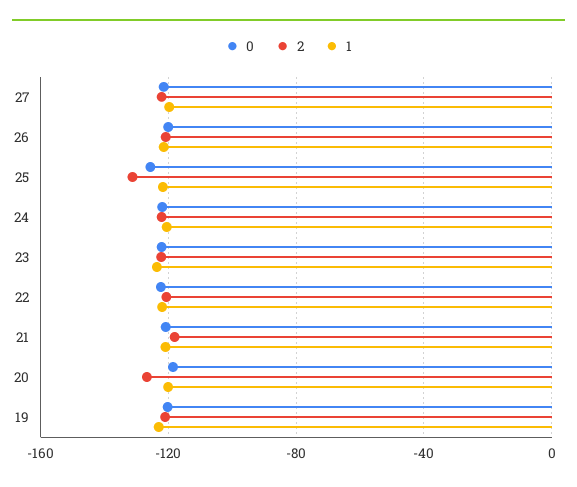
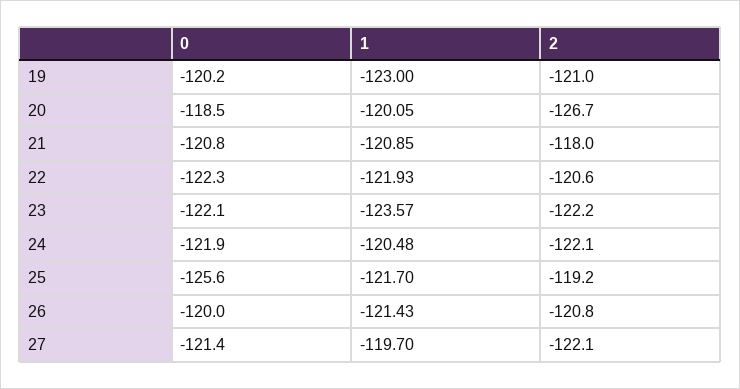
  {
    "0": {
      "27": -121.4,
      "26": -120,
      "25": -125.6,
      "24": -121.9,
      "23": -122.1,
      "22": -122.3,
      "21": -120.8,
      "20": -118.5,
      "19": -120.2
    },
    "2": {
      "27": -122.1,
      "26": -120.8,
-     "25": -130,
+     "25": -119.2,
      "24": -122.1,
      "23": -122.2,
      "22": -120.6,
      "21": -118,
      "20": -126.7,
      "19": -121
    },
    "1": {
      "27": -119.7,
      "26": -121.43,
      "25": -121.7,
      "24": -120.48,
      "23": -123.57,
      "22": -121.93,
      "21": -120.85,
      "20": -120.05,
      "19": -123
    }
  }

